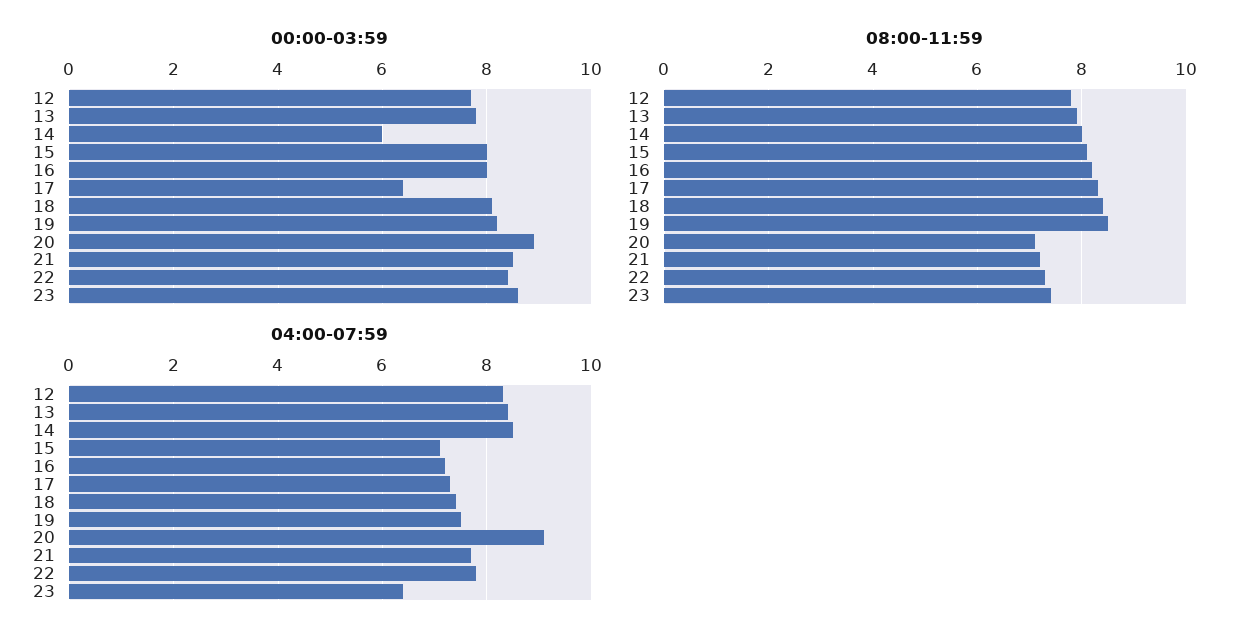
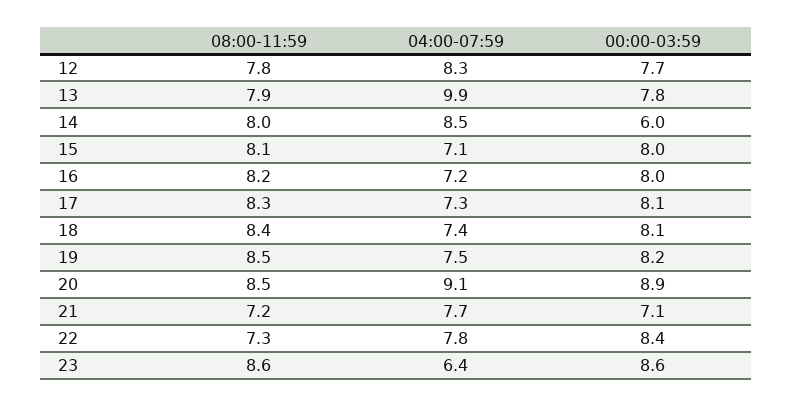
  {
    "00:00-03:59": {
      "12": 7.7,
      "13": 7.8,
      "14": 6,
      "15": 8,
      "16": 8,
-     "17": 6.5,
+     "17": 8.1,
      "18": 8.1,
      "19": 8.2,
      "20": 8.9,
-     "21": 8.5,
+     "21": 7.1,
      "22": 8.4,
      "23": 8.6
    },
    "08:00-11:59": {
      "12": 7.8,
      "13": 7.9,
      "14": 8,
      "15": 8.1,
      "16": 8.2,
      "17": 8.3,
      "18": 8.4,
      "19": 8.5,
-     "20": 7,
+     "20": 8.5,
      "21": 7.2,
      "22": 7.3,
-     "23": 7.5
+     "23": 8.6
    },
    "04:00-07:59": {
      "12": 8.3,
-     "13": 8.5,
+     "13": 9.9,
      "14": 8.5,
      "15": 7.1,
      "16": 7.2,
      "17": 7.3,
      "18": 7.4,
      "19": 7.5,
      "20": 9.1,
      "21": 7.7,
      "22": 7.8,
      "23": 6.4
    }
  }

